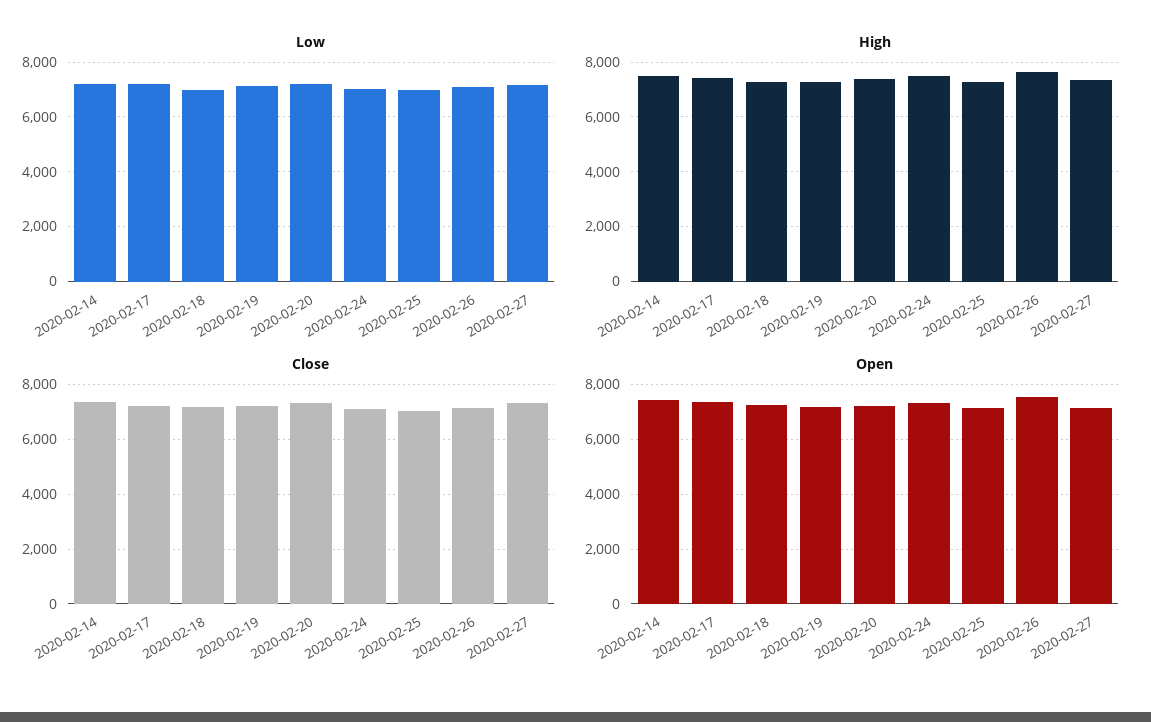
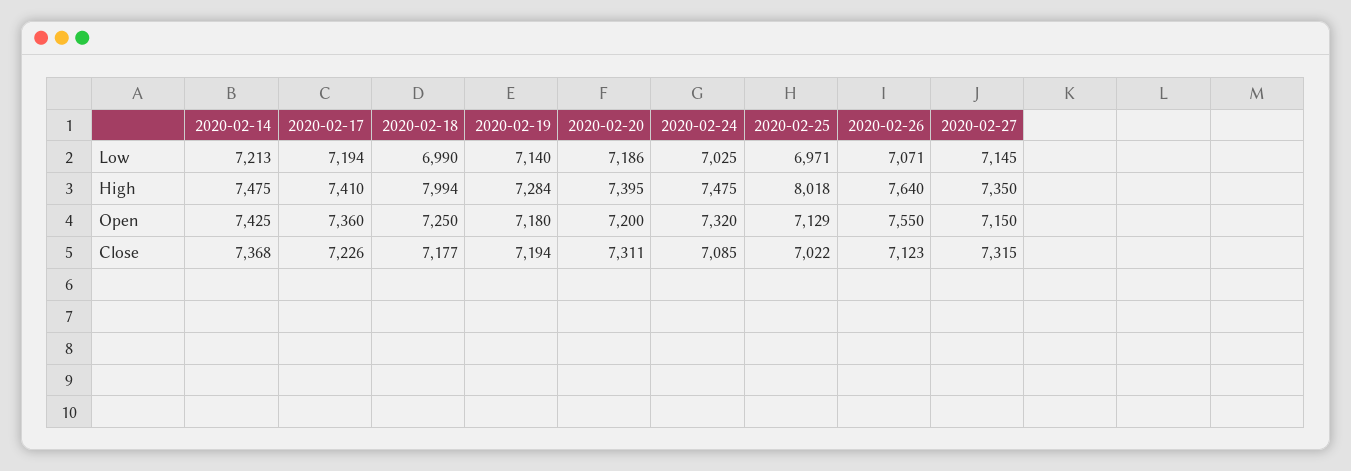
  {
    "Low": {
      "2020-02-14": 7213,
      "2020-02-17": 7194,
      "2020-02-18": 6990,
      "2020-02-19": 7140,
      "2020-02-20": 7186,
      "2020-02-24": 7025,
      "2020-02-25": 6971,
      "2020-02-26": 7071,
      "2020-02-27": 7145
    },
    "High": {
      "2020-02-14": 7475,
      "2020-02-17": 7410,
-     "2020-02-18": 7250,
+     "2020-02-18": 7994,
      "2020-02-19": 7284,
      "2020-02-20": 7395,
      "2020-02-24": 7475,
-     "2020-02-25": 7250,
+     "2020-02-25": 8018,
      "2020-02-26": 7640,
      "2020-02-27": 7350
    },
    "Close": {
      "2020-02-14": 7368,
      "2020-02-17": 7226,
      "2020-02-18": 7177,
      "2020-02-19": 7194,
      "2020-02-20": 7311,
      "2020-02-24": 7085,
      "2020-02-25": 7022,
      "2020-02-26": 7123,
      "2020-02-27": 7315
    },
    "Open": {
      "2020-02-14": 7425,
      "2020-02-17": 7360,
      "2020-02-18": 7250,
      "2020-02-19": 7180,
      "2020-02-20": 7200,
      "2020-02-24": 7320,
      "2020-02-25": 7129,
      "2020-02-26": 7550,
      "2020-02-27": 7150
    }
  }

